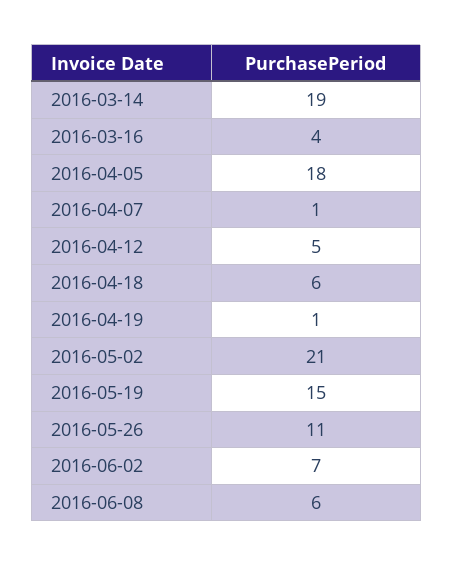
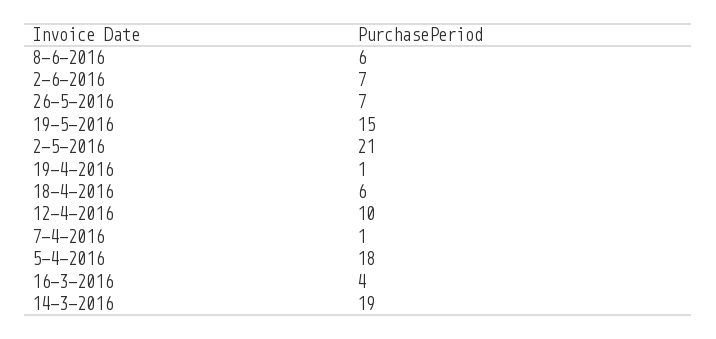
  {
    "2016-03-14": 19,
    "2016-03-16": 4,
    "2016-04-05": 18,
    "2016-04-07": 1,
-   "2016-04-12": 5,
+   "2016-04-12": 10,
    "2016-04-18": 6,
    "2016-04-19": 1,
    "2016-05-02": 21,
    "2016-05-19": 15,
-   "2016-05-26": 11,
+   "2016-05-26": 7,
    "2016-06-02": 7,
    "2016-06-08": 6
  }

